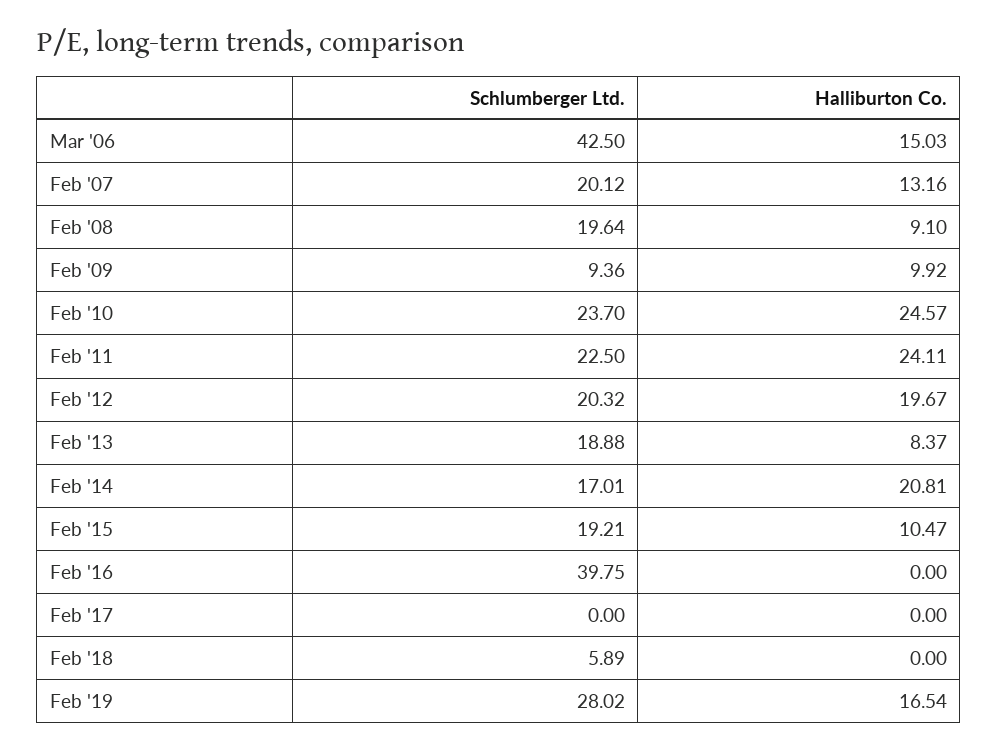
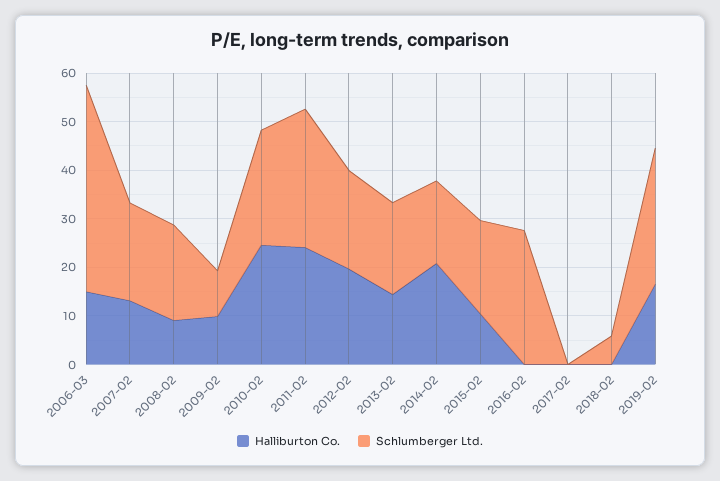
  {
    "Schlumberger Ltd.": {
      "Mar '06": 42.5,
      "Feb '07": 20.12,
      "Feb '08": 19.64,
      "Feb '09": 9.36,
      "Feb '10": 23.7,
-     "Feb '11": 22.5,
+     "Feb '11": 28,
      "Feb '12": 20.32,
      "Feb '13": 18.88,
      "Feb '14": 17.01,
      "Feb '15": 19.21,
-     "Feb '16": 39.75,
+     "Feb '16": 28,
      "Feb '17": 0,
      "Feb '18": 5.89,
      "Feb '19": 28.02
    },
    "Halliburton Co.": {
      "Mar '06": 15.03,
      "Feb '07": 13.16,
      "Feb '08": 9.1,
      "Feb '09": 9.92,
      "Feb '10": 24.57,
      "Feb '11": 24.11,
      "Feb '12": 19.67,
-     "Feb '13": 8.37,
+     "Feb '13": 14,
      "Feb '14": 20.81,
      "Feb '15": 10.47,
      "Feb '16": 0,
      "Feb '17": 0,
      "Feb '18": 0,
      "Feb '19": 16.54
    }
  }

